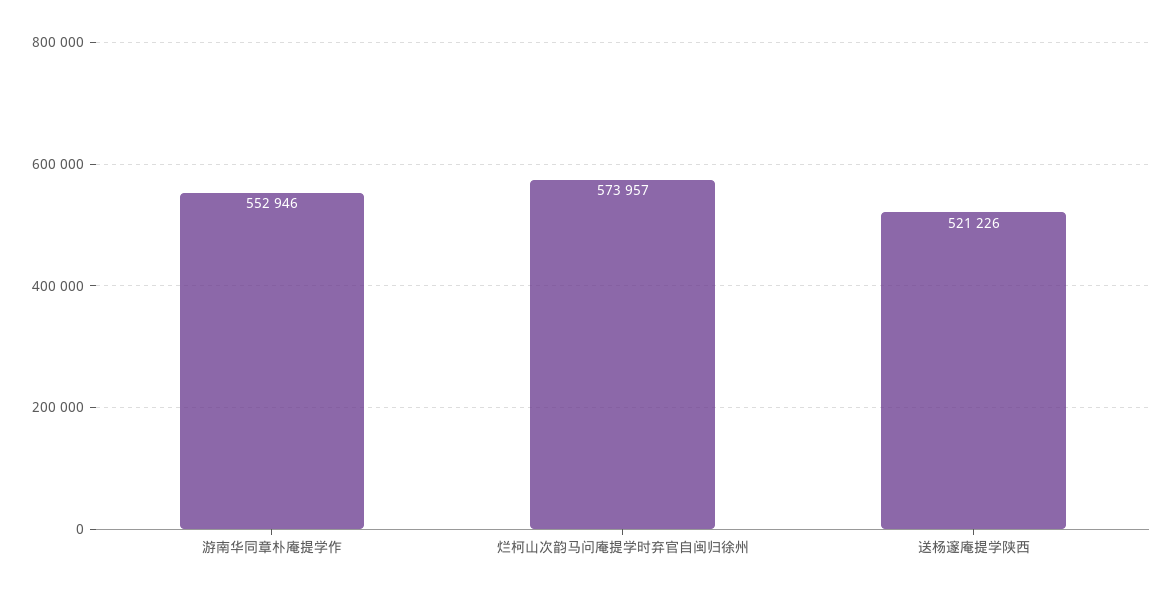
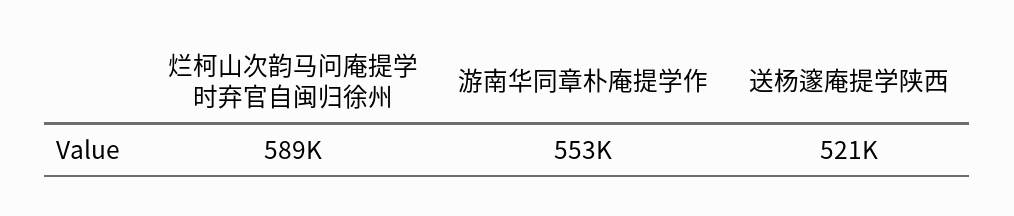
  {
    "游南华同章朴庵提学作": 552946,
-   "烂柯山次韵马问庵提学时弃官自闽归徐州": 573957,
+   "烂柯山次韵马问庵提学时弃官自闽归徐州": 589000,
    "送杨邃庵提学陕西": 521226
  }

